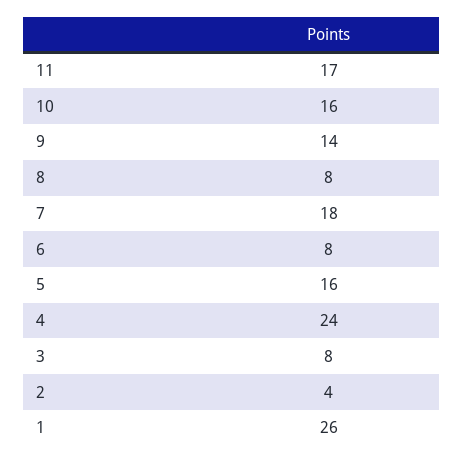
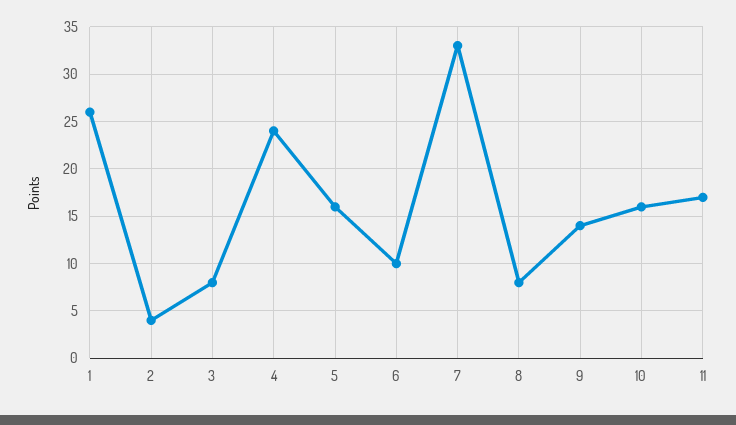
  {
    "11": 17,
    "10": 16,
    "9": 14,
    "8": 8,
-   "7": 18,
+   "7": 33,
-   "6": 8,
+   "6": 10,
    "5": 16,
    "4": 24,
    "3": 8,
    "2": 4,
    "1": 26
  }

